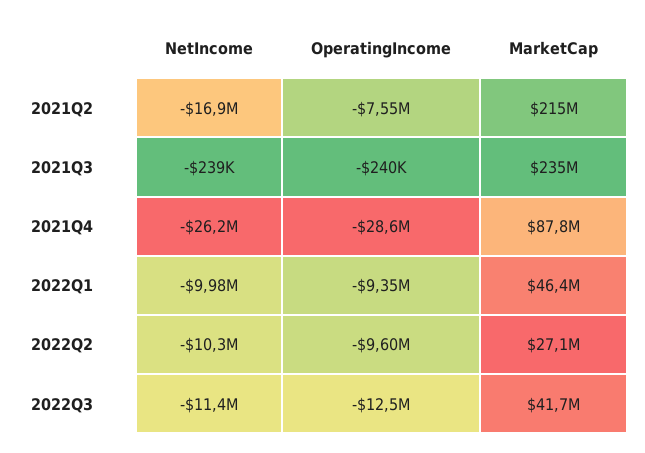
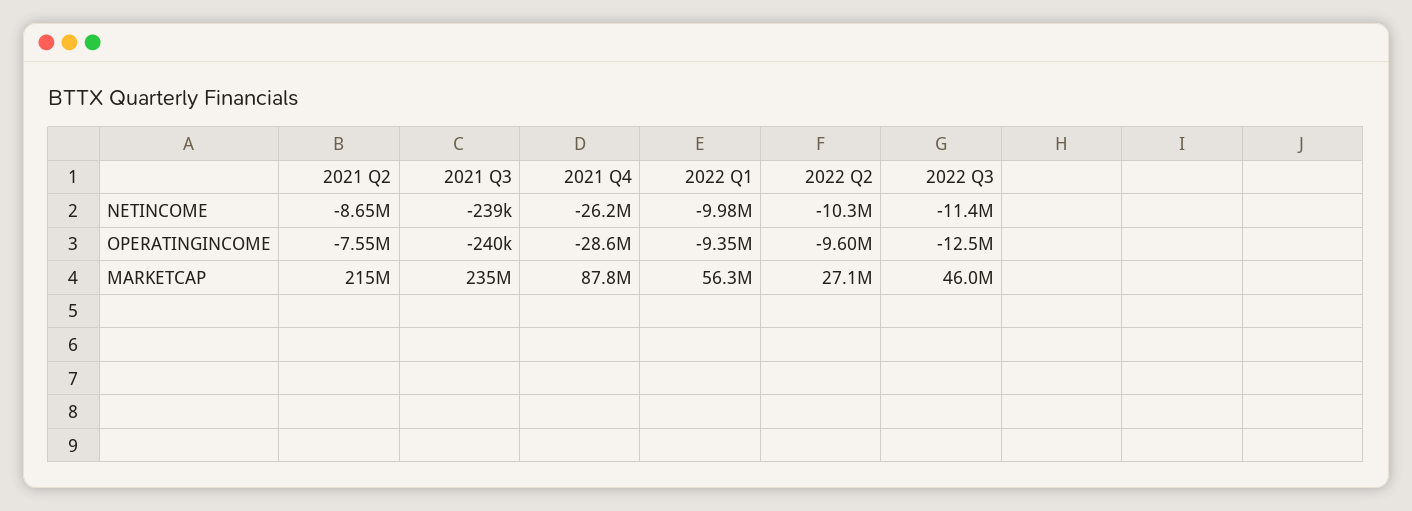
  {
    "NetIncome": {
-     "2021Q2": -16900000,
+     "2021Q2": -8650000,
      "2021Q3": -239000,
      "2021Q4": -26200000,
      "2022Q1": -9980000,
      "2022Q2": -10300000,
      "2022Q3": -11400000
    },
    "OperatingIncome": {
      "2021Q2": -7550000,
      "2021Q3": -240000,
      "2021Q4": -28600000,
      "2022Q1": -9350000,
      "2022Q2": -9600000,
      "2022Q3": -12500000
    },
    "MarketCap": {
      "2021Q2": 215000000,
      "2021Q3": 235000000,
      "2021Q4": 87800000,
-     "2022Q1": 46400000,
+     "2022Q1": 56300000,
      "2022Q2": 27100000,
-     "2022Q3": 41700000
+     "2022Q3": 46000000
    }
  }

